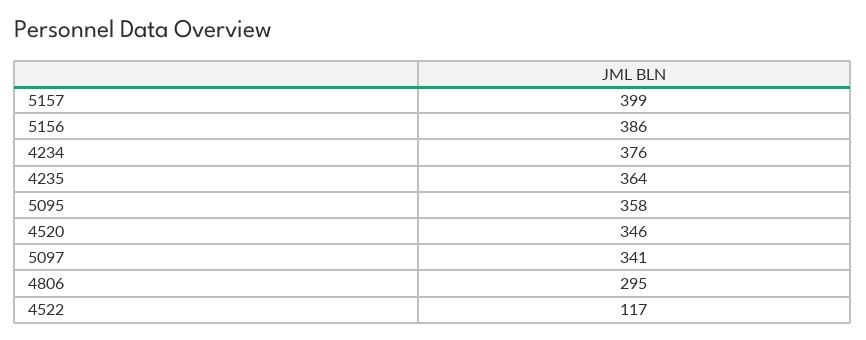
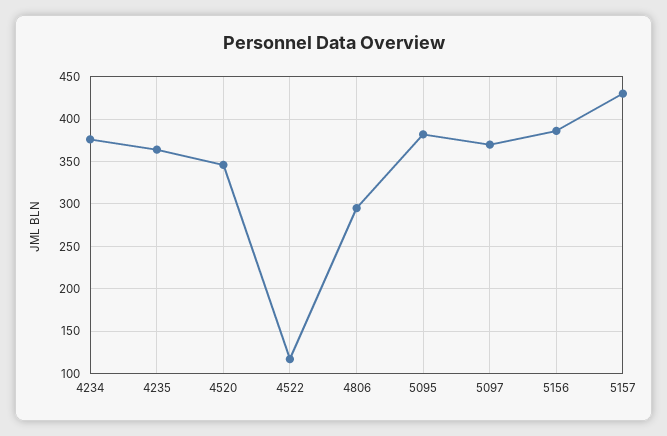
  {
-   "5157": 399,
+   "5157": 430,
    "5156": 386,
    "4234": 376,
    "4235": 364,
-   "5095": 358,
+   "5095": 380,
    "4520": 346,
-   "5097": 341,
+   "5097": 370,
    "4806": 295,
    "4522": 117
  }

